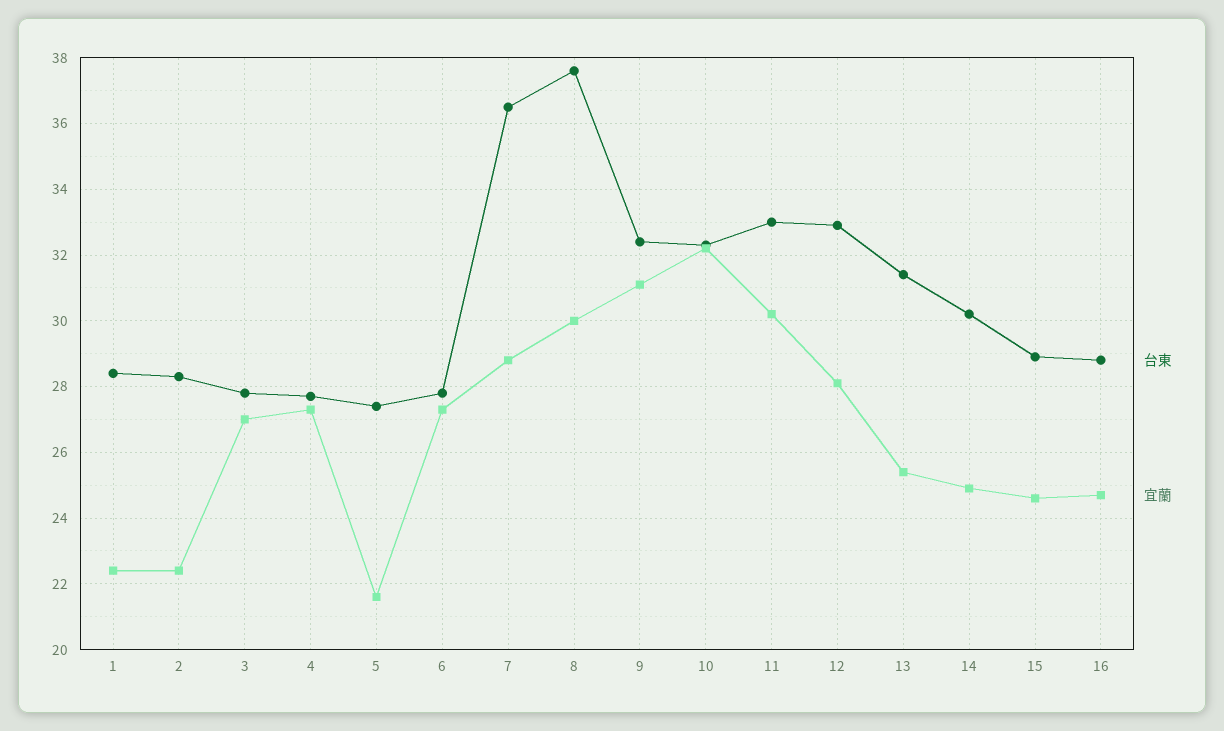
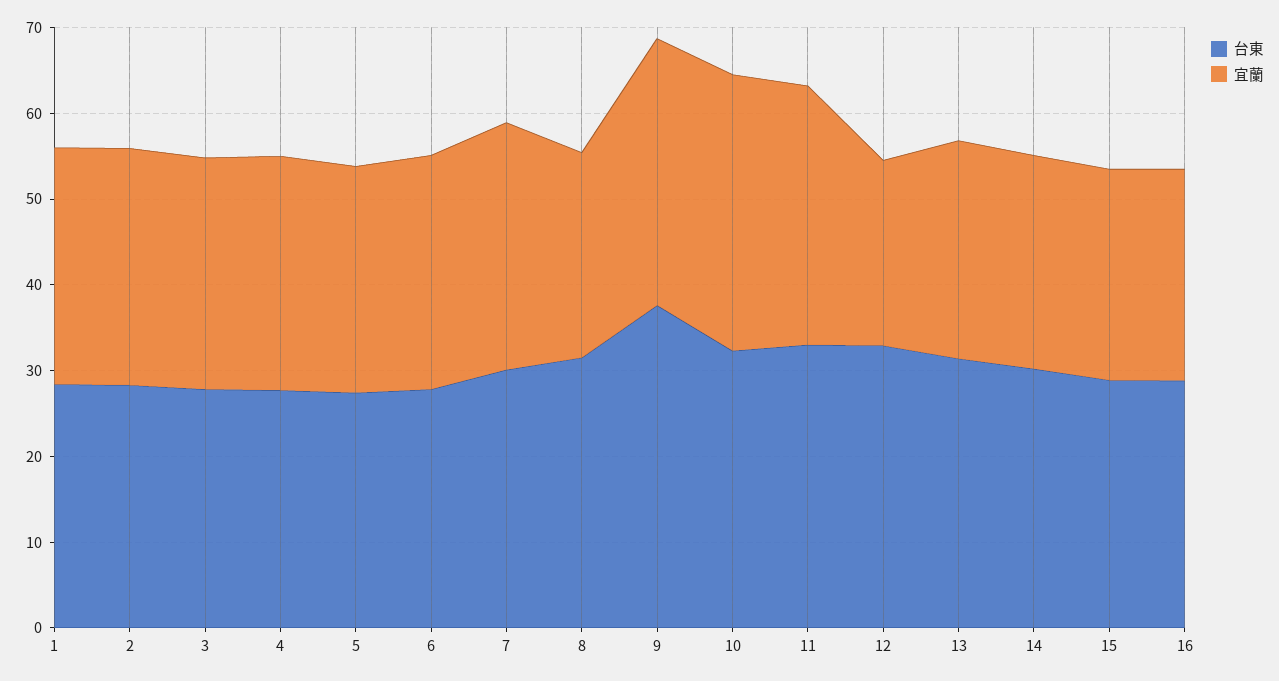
  {
    "台東": {
      "1": 28.5,
      "2": 28.5,
      "3": 28,
      "4": 27.5,
      "5": 27.5,
      "6": 28,
-     "7": 36.5,
+     "7": 30,
-     "8": 37.5,
+     "8": 32,
-     "9": 32.5,
+     "9": 38,
      "10": 32.5,
      "11": 33,
      "12": 33,
      "13": 31.5,
      "14": 30,
      "15": 29,
      "16": 29
    },
    "宜蘭": {
-     "1": 22.5,
+     "1": 28,
-     "2": 22.5,
+     "2": 28,
      "3": 27,
      "4": 27.5,
-     "5": 21.5,
+     "5": 26,
      "6": 27.5,
      "7": 29,
-     "8": 30,
+     "8": 24,
      "9": 31,
      "10": 32,
      "11": 30,
-     "12": 28,
+     "12": 22,
      "13": 25.5,
      "14": 25,
      "15": 24.5,
      "16": 24.5
    }
  }

